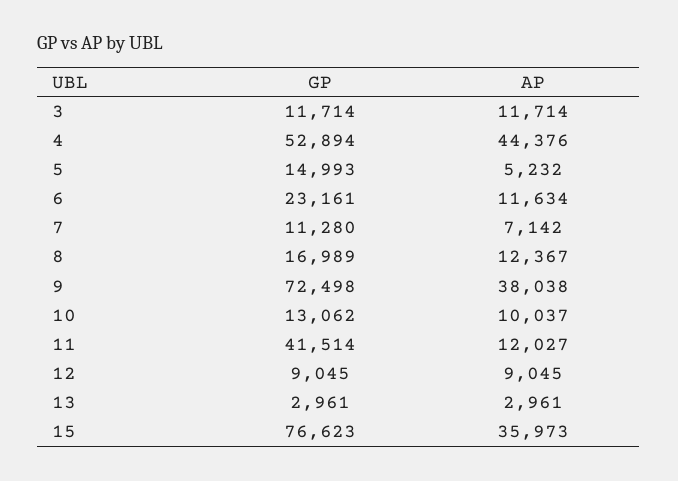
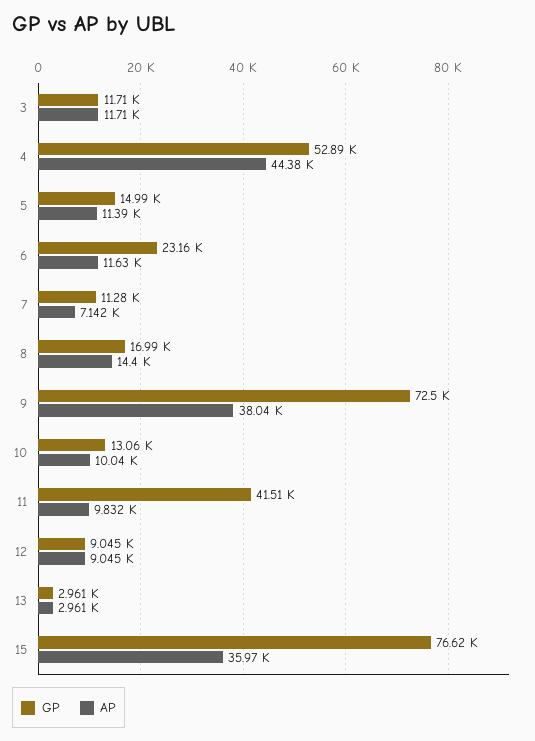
  {
    "GP": {
      "3": 11714,
      "4": 52894,
      "5": 14993,
      "6": 23161,
      "7": 11280,
      "8": 16989,
      "9": 72498,
      "10": 13062,
      "11": 41514,
      "12": 9045,
      "13": 2961,
      "15": 76623
    },
    "AP": {
      "3": 11714,
      "4": 44376,
-     "5": 5232,
+     "5": 11390,
      "6": 11634,
      "7": 7142,
-     "8": 12367,
+     "8": 14400,
      "9": 38038,
      "10": 10037,
-     "11": 12027,
+     "11": 9832,
      "12": 9045,
      "13": 2961,
      "15": 35973
    }
  }

